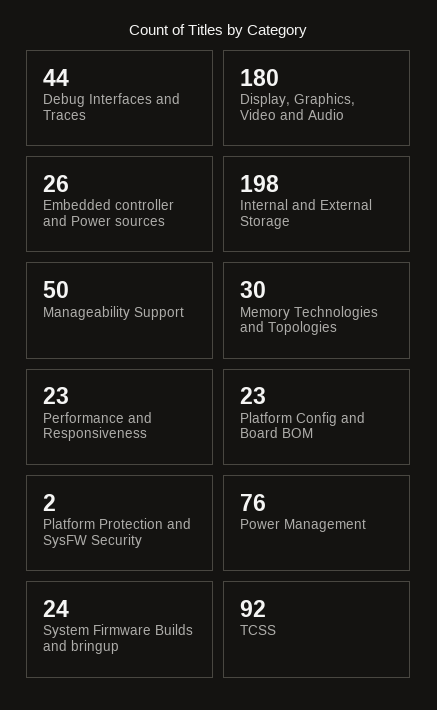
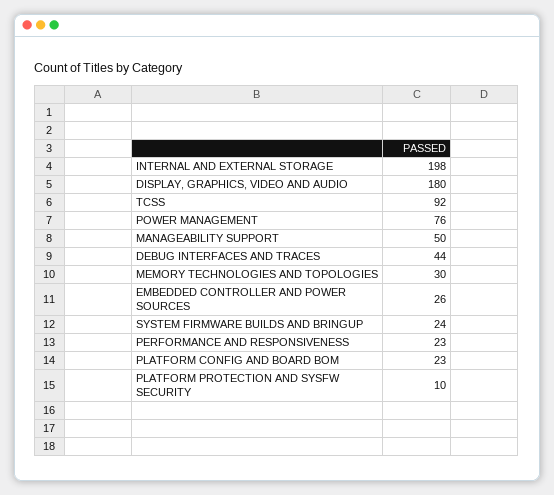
  {
    "Debug Interfaces and Traces": 44,
    "Display, Graphics, Video and Audio": 180,
    "Embedded controller and Power sources": 26,
    "Internal and External Storage": 198,
    "Manageability Support": 50,
    "Memory Technologies and Topologies": 30,
    "Performance and Responsiveness": 23,
    "Platform Config and Board BOM": 23,
-   "Platform Protection and SysFW Security": 2,
+   "Platform Protection and SysFW Security": 10,
    "Power Management": 76,
    "System Firmware Builds and bringup": 24,
    "TCSS": 92
  }

